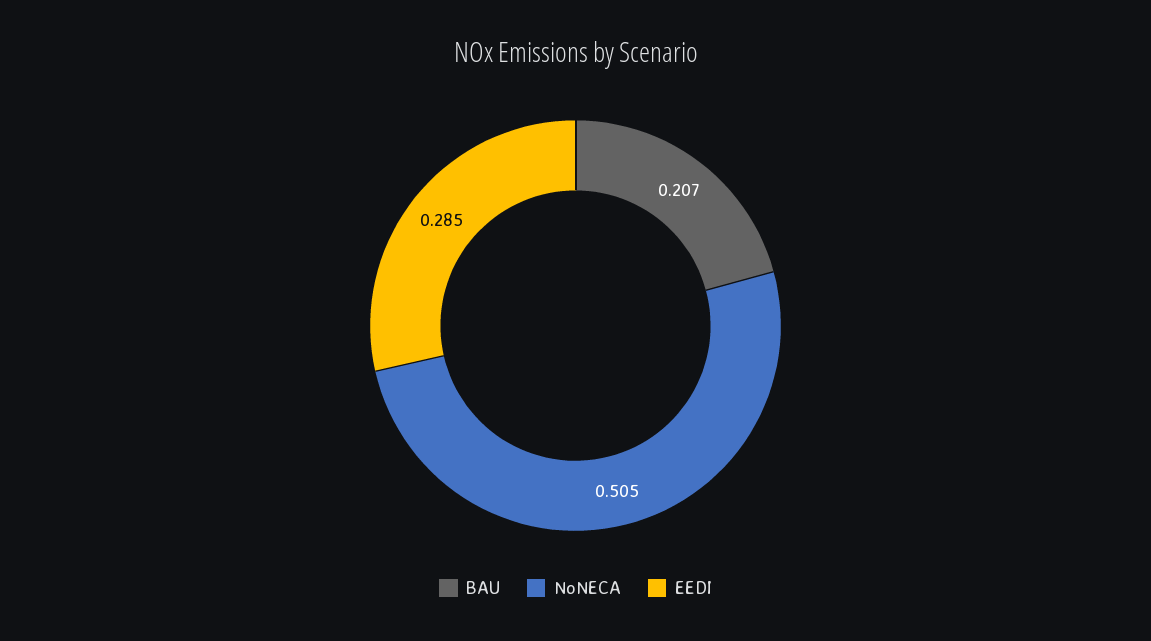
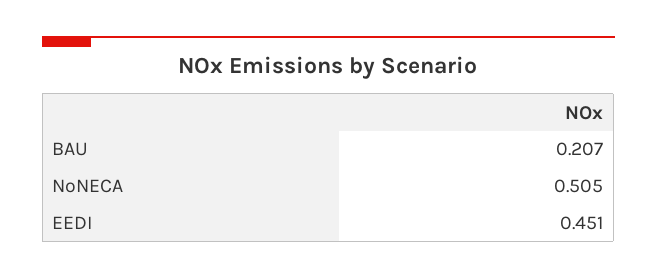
  {
    "BAU": 0.207,
    "NoNECA": 0.505,
-   "EEDI": 0.285
+   "EEDI": 0.451
  }

